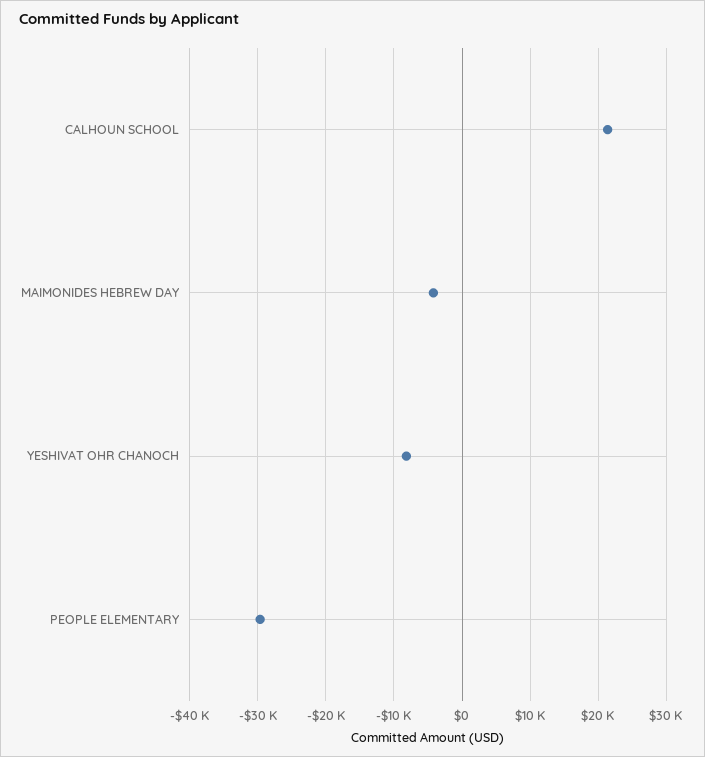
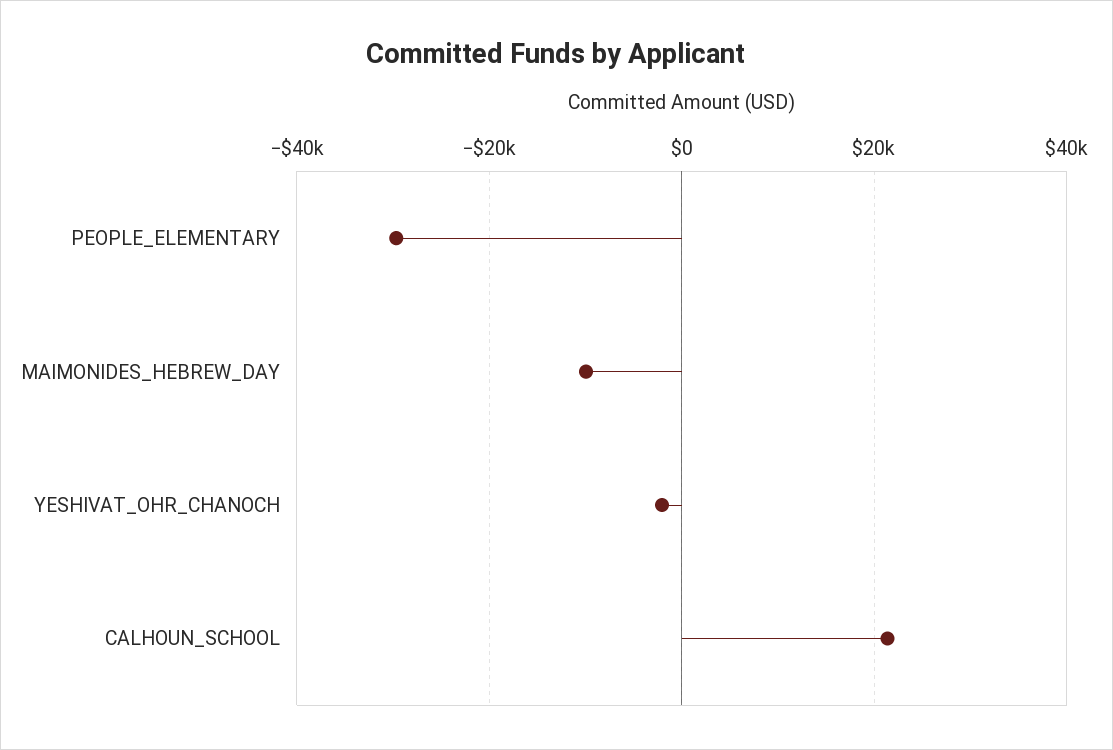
  {
    "CALHOUN SCHOOL": 21000,
-   "MAIMONIDES HEBREW DAY": -4000,
+   "MAIMONIDES HEBREW DAY": -10000,
-   "YESHIVAT OHR CHANOCH": -8000,
+   "YESHIVAT OHR CHANOCH": -2000,
    "PEOPLE ELEMENTARY": -30000
  }

